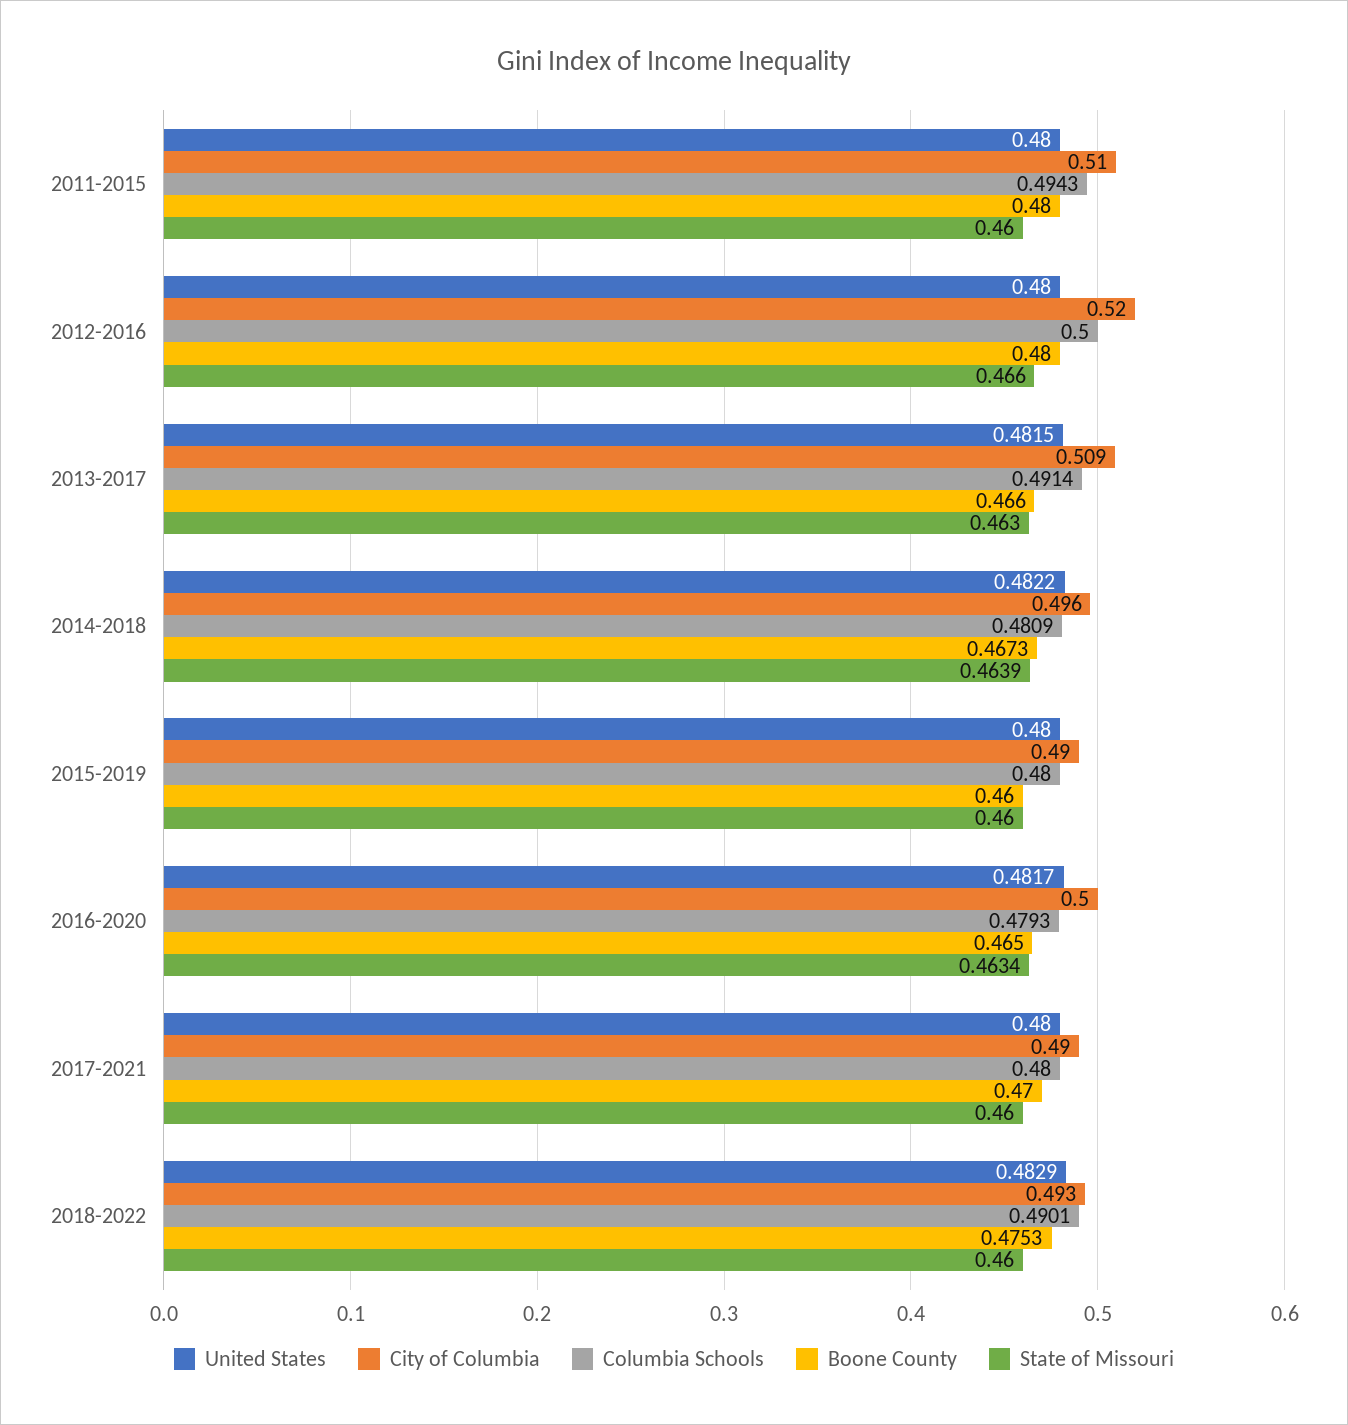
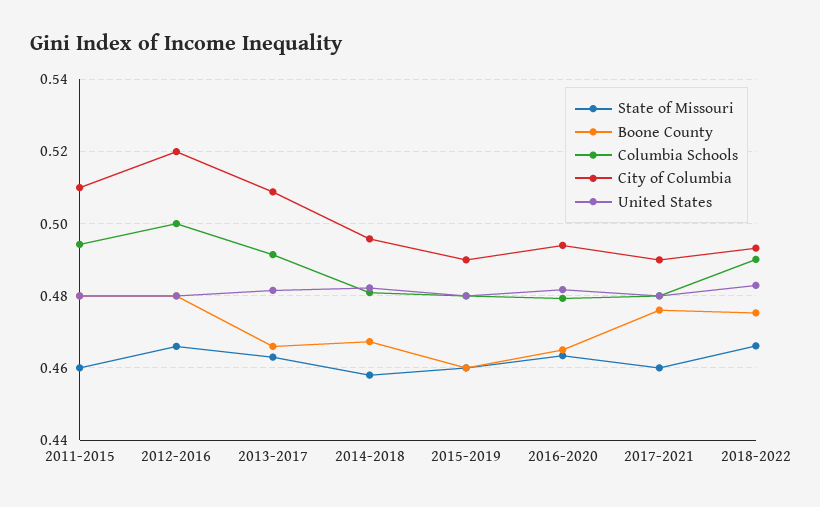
  {
    "United States": {
      "2011-2015": 0.48,
      "2012-2016": 0.48,
      "2013-2017": 0.4815,
      "2014-2018": 0.4822,
      "2015-2019": 0.48,
      "2016-2020": 0.4817,
      "2017-2021": 0.48,
      "2018-2022": 0.4829
    },
    "City of Columbia": {
      "2011-2015": 0.51,
      "2012-2016": 0.52,
      "2013-2017": 0.509,
      "2014-2018": 0.496,
      "2015-2019": 0.49,
-     "2016-2020": 0.5,
+     "2016-2020": 0.494,
      "2017-2021": 0.49,
      "2018-2022": 0.493
    },
    "Columbia Schools": {
      "2011-2015": 0.4943,
      "2012-2016": 0.5,
      "2013-2017": 0.4914,
      "2014-2018": 0.4809,
      "2015-2019": 0.48,
      "2016-2020": 0.4793,
      "2017-2021": 0.48,
      "2018-2022": 0.4901
    },
    "Boone County": {
      "2011-2015": 0.48,
      "2012-2016": 0.48,
      "2013-2017": 0.466,
      "2014-2018": 0.4673,
      "2015-2019": 0.46,
      "2016-2020": 0.465,
-     "2017-2021": 0.47,
+     "2017-2021": 0.476,
      "2018-2022": 0.4753
    },
    "State of Missouri": {
      "2011-2015": 0.46,
      "2012-2016": 0.466,
      "2013-2017": 0.463,
-     "2014-2018": 0.4639,
+     "2014-2018": 0.458,
      "2015-2019": 0.46,
      "2016-2020": 0.4634,
      "2017-2021": 0.46,
-     "2018-2022": 0.46
+     "2018-2022": 0.466
    }
  }

